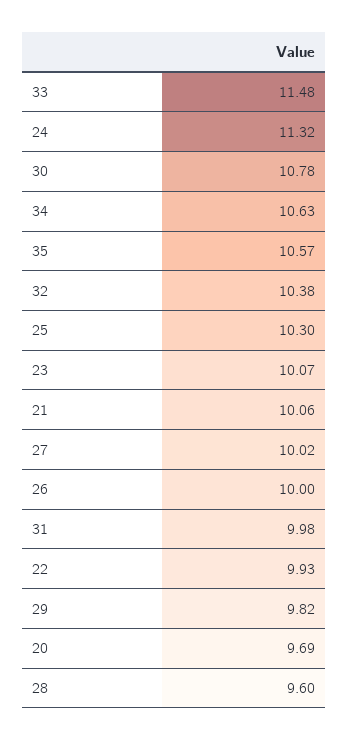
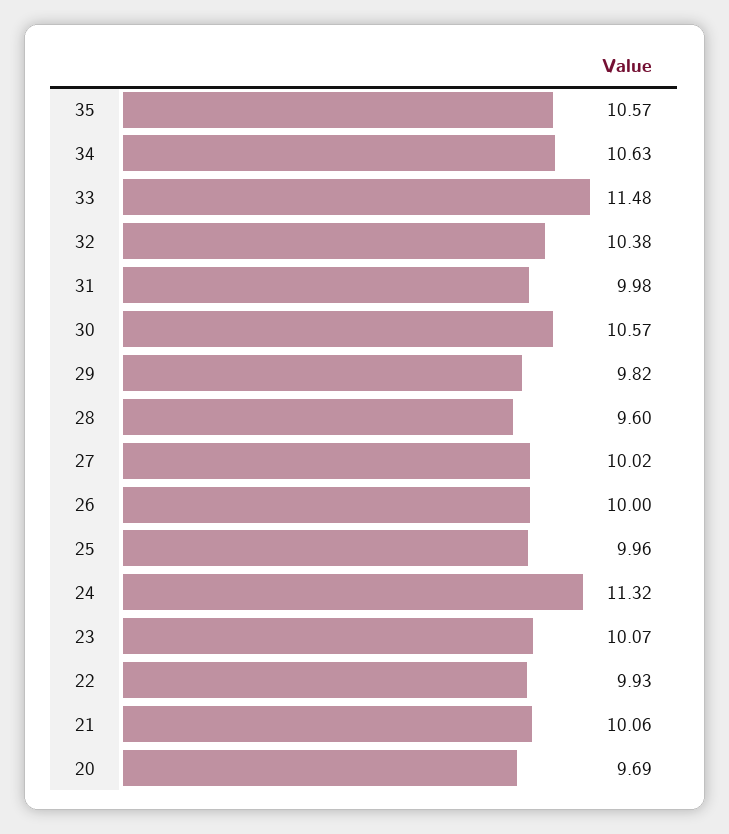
  {
    "33": 11.48,
    "24": 11.32,
-   "30": 10.78,
+   "30": 10.57,
    "34": 10.63,
    "35": 10.57,
    "32": 10.38,
-   "25": 10.3,
+   "25": 9.96,
    "23": 10.07,
    "21": 10.06,
    "27": 10.02,
    "26": 10,
    "31": 9.98,
    "22": 9.93,
    "29": 9.82,
    "20": 9.69,
    "28": 9.6
  }

